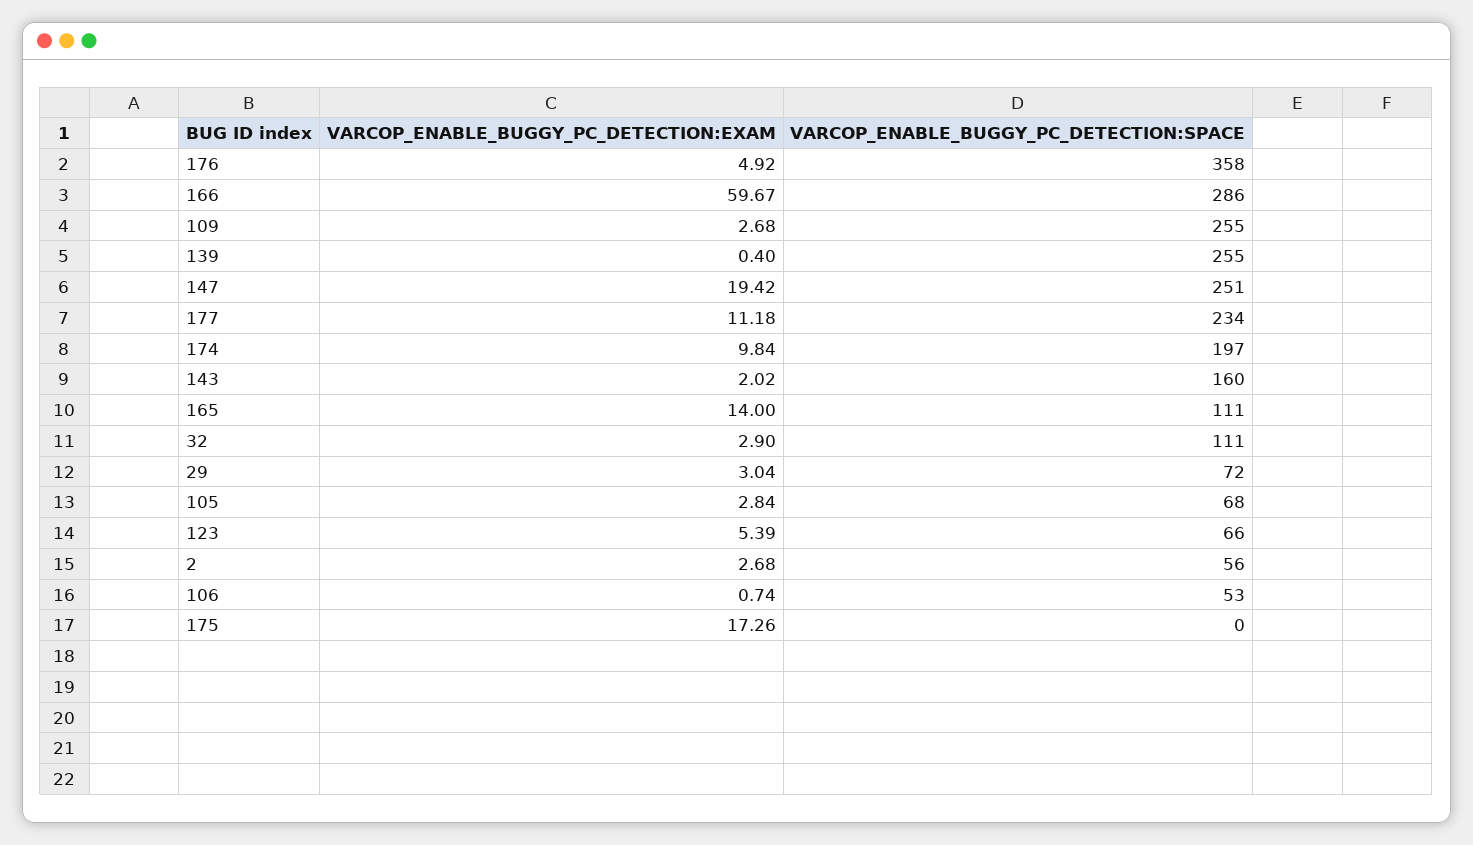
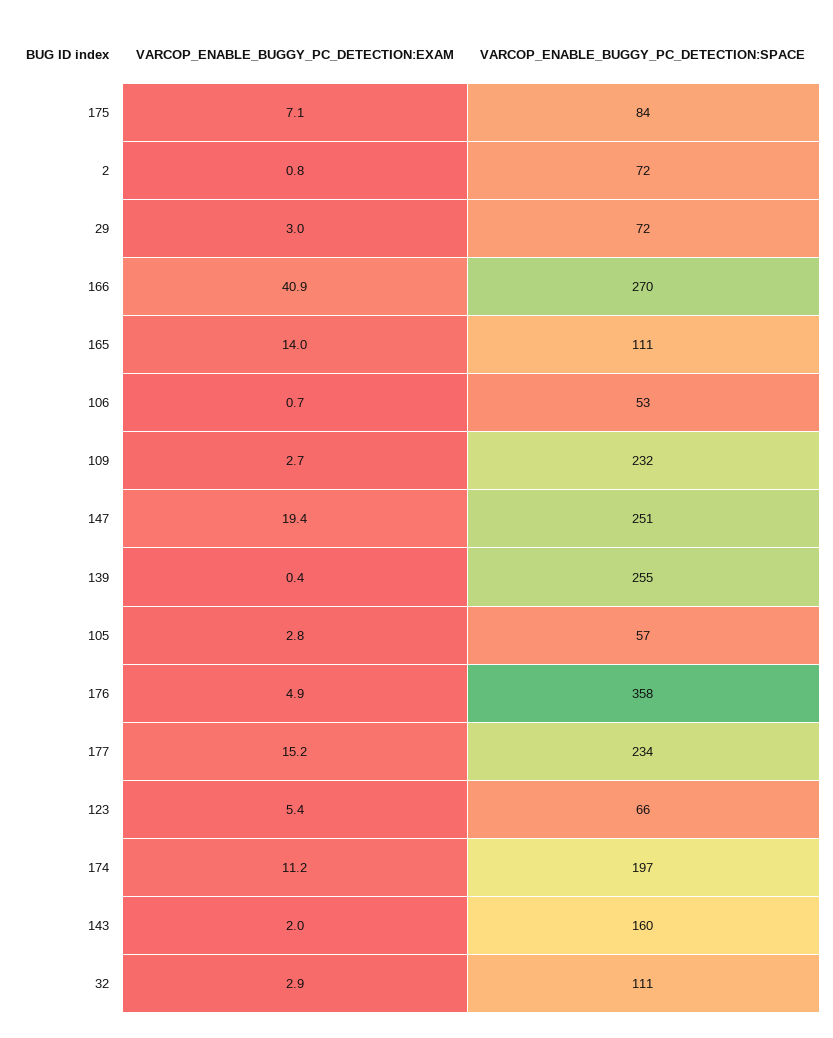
  {
    "VARCOP_ENABLE_BUGGY_PC_DETECTION:EXAM": {
      "176": 4.92,
-     "166": 59.67,
+     "166": 40.9,
      "109": 2.68,
      "139": 0.4,
      "147": 19.42,
-     "177": 11.18,
+     "177": 15.2,
-     "174": 9.84,
+     "174": 11.2,
      "143": 2.02,
      "165": 14,
      "32": 2.9,
      "29": 3.04,
      "105": 2.84,
      "123": 5.39,
-     "2": 2.68,
+     "2": 0.8,
      "106": 0.74,
-     "175": 17.26
+     "175": 7.1
    },
    "VARCOP_ENABLE_BUGGY_PC_DETECTION:SPACE": {
      "176": 358,
-     "166": 286,
+     "166": 270,
-     "109": 255,
+     "109": 232,
      "139": 255,
      "147": 251,
      "177": 234,
      "174": 197,
      "143": 160,
      "165": 111,
      "32": 111,
      "29": 72,
-     "105": 68,
+     "105": 57,
      "123": 66,
-     "2": 56,
+     "2": 72,
      "106": 53,
-     "175": 0
+     "175": 84
    }
  }

